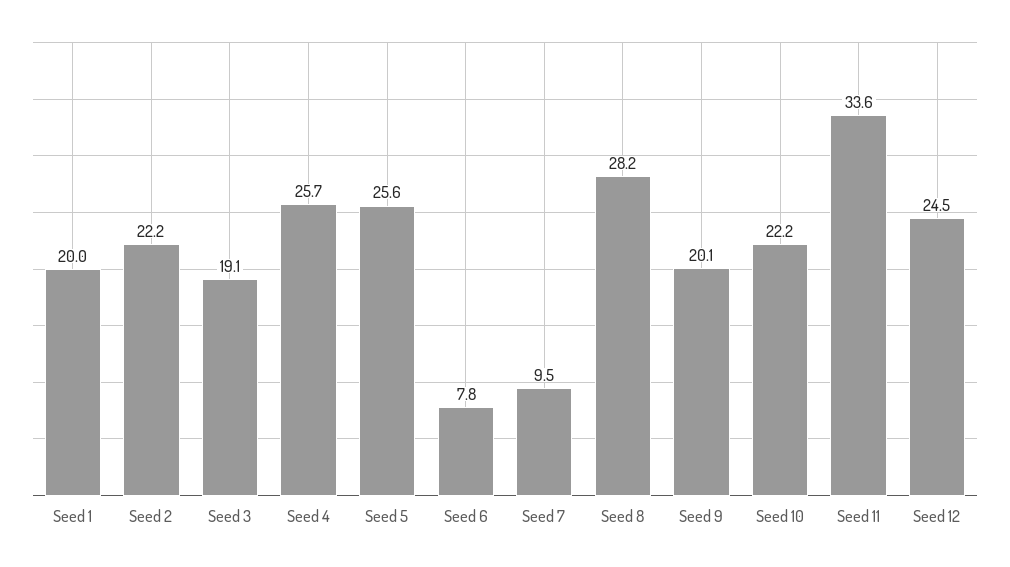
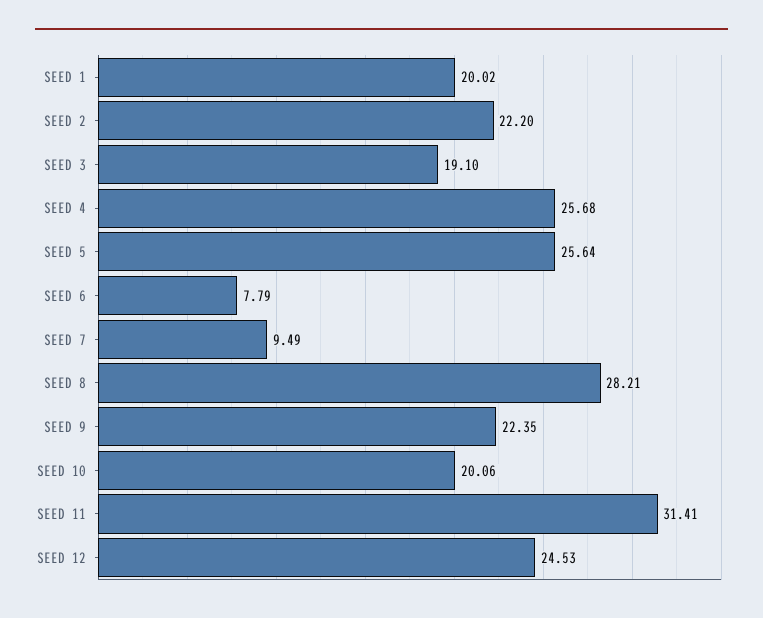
  {
    "Seed 1": 20.02,
    "Seed 2": 22.2,
    "Seed 3": 19.1,
    "Seed 4": 25.68,
    "Seed 5": 25.64,
    "Seed 6": 7.79,
    "Seed 7": 9.49,
    "Seed 8": 28.21,
-   "Seed 9": 20.1,
+   "Seed 9": 22.35,
-   "Seed 10": 22.2,
+   "Seed 10": 20.06,
-   "Seed 11": 33.6,
+   "Seed 11": 31.41,
    "Seed 12": 24.53
  }

